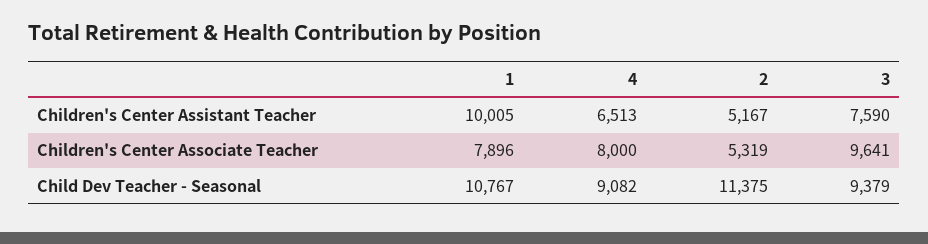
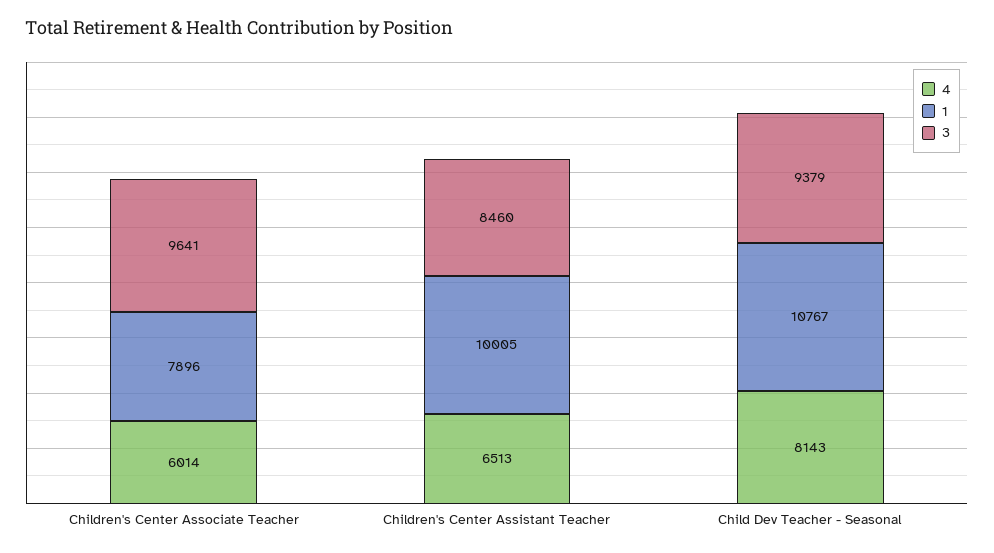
  {
    "1": {
      "Children's Center Assistant Teacher": 10005,
      "Children's Center Associate Teacher": 7896,
      "Child Dev Teacher - Seasonal": 10767
    },
    "4": {
      "Children's Center Assistant Teacher": 6513,
-     "Children's Center Associate Teacher": 8000,
+     "Children's Center Associate Teacher": 6014,
-     "Child Dev Teacher - Seasonal": 9082
+     "Child Dev Teacher - Seasonal": 8143
    },
-   "2": {
-     "Children's Center Assistant Teacher": 5167,
-     "Children's Center Associate Teacher": 5319,
-     "Child Dev Teacher - Seasonal": 11375
-   },
    "3": {
-     "Children's Center Assistant Teacher": 7590,
+     "Children's Center Assistant Teacher": 8460,
      "Children's Center Associate Teacher": 9641,
      "Child Dev Teacher - Seasonal": 9379
    }
  }

